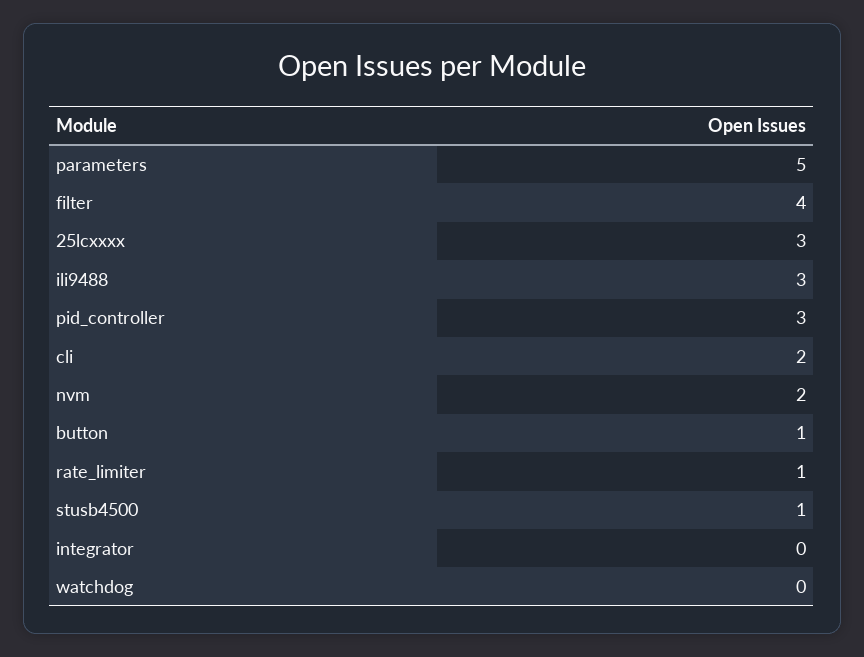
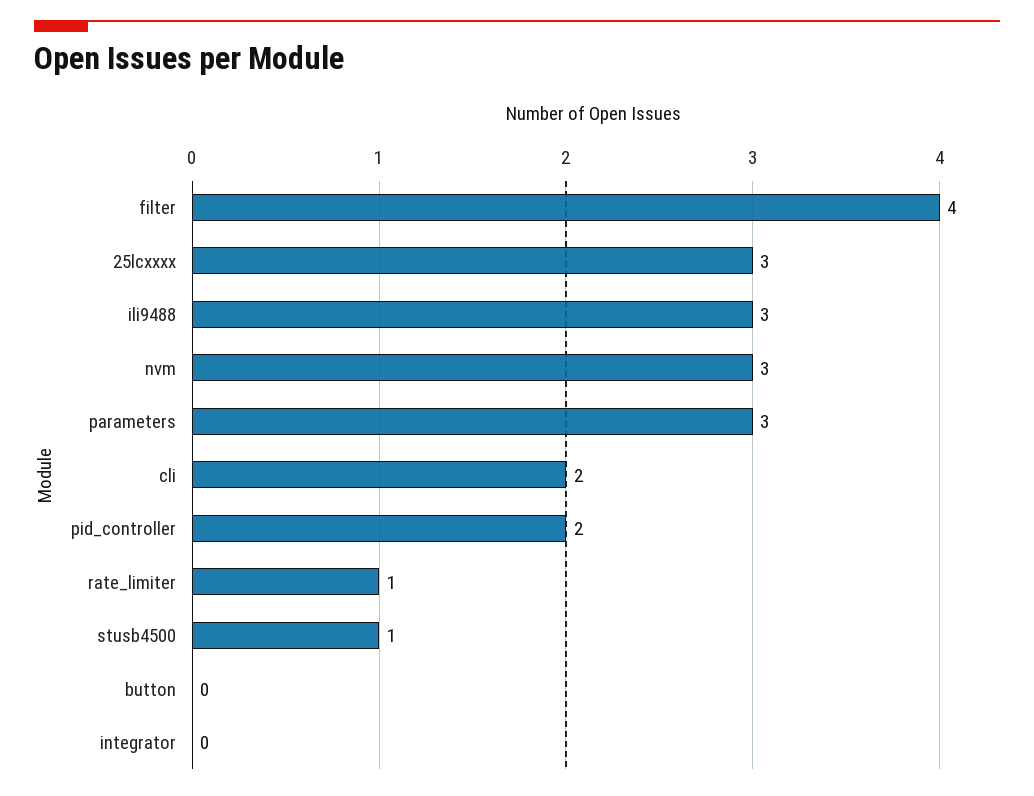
  {
-   "parameters": 5,
+   "parameters": 3,
    "filter": 4,
    "25lcxxxx": 3,
    "ili9488": 3,
-   "pid_controller": 3,
+   "pid_controller": 2,
    "cli": 2,
-   "nvm": 2,
+   "nvm": 3,
-   "button": 1,
+   "button": 0,
    "rate_limiter": 1,
    "stusb4500": 1,
-   "integrator": 0,
+   "integrator": 0
-   "watchdog": 0
  }

